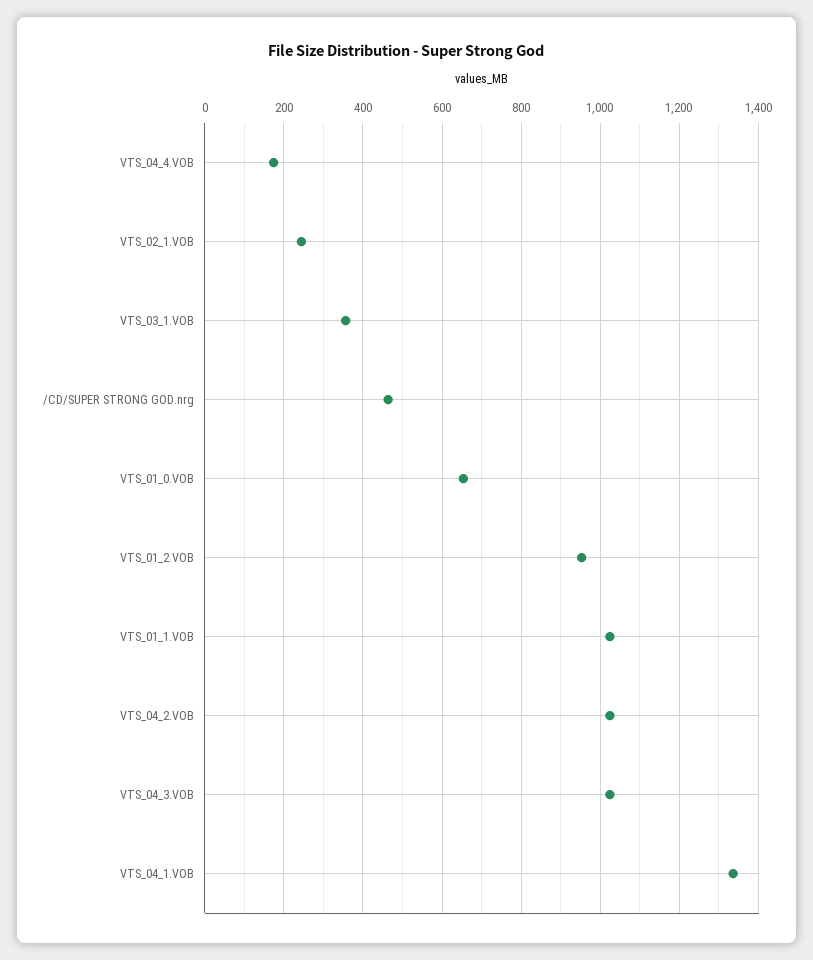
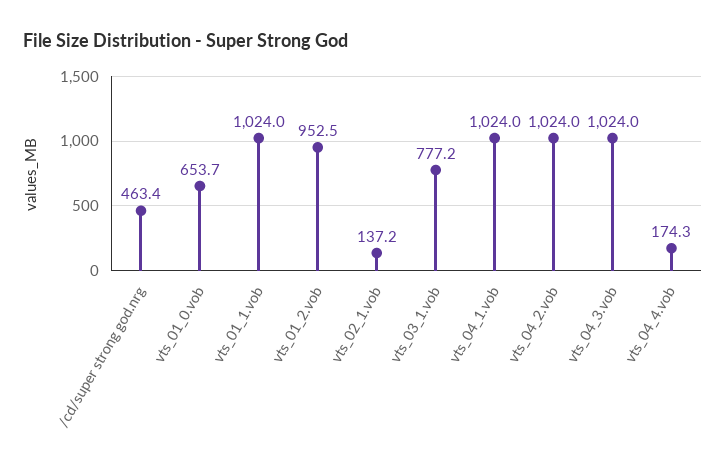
  {
    "VTS_04_4.VOB": 174.3,
-   "VTS_02_1.VOB": 240,
+   "VTS_02_1.VOB": 137.2,
-   "VTS_03_1.VOB": 360,
+   "VTS_03_1.VOB": 777.2,
    "/CD/SUPER STRONG GOD.nrg": 463.4,
    "VTS_01_0.VOB": 653.7,
    "VTS_01_2.VOB": 952.5,
    "VTS_01_1.VOB": 1024,
    "VTS_04_2.VOB": 1024,
    "VTS_04_3.VOB": 1024,
-   "VTS_04_1.VOB": 1340
+   "VTS_04_1.VOB": 1024
  }

